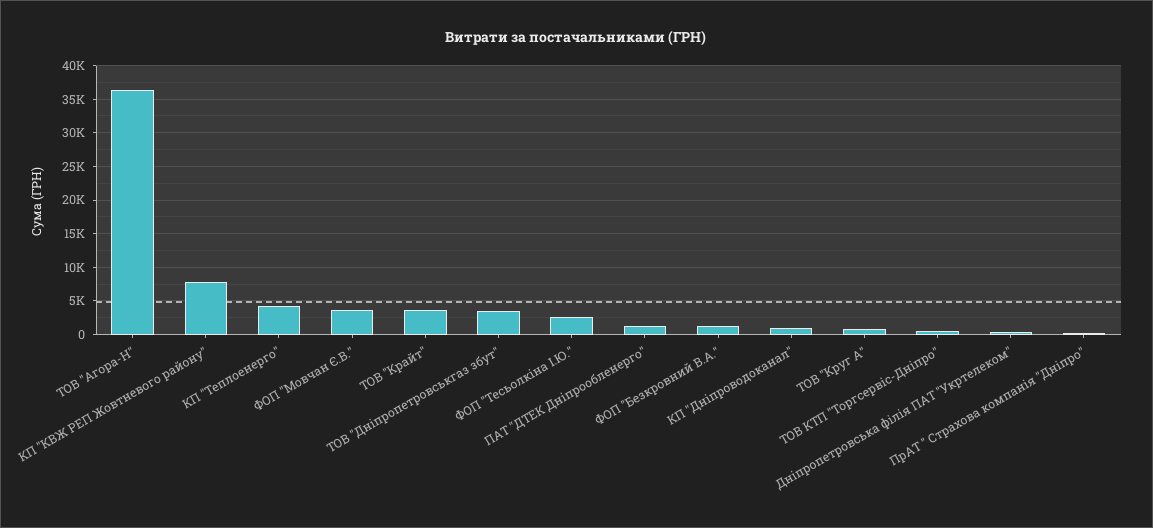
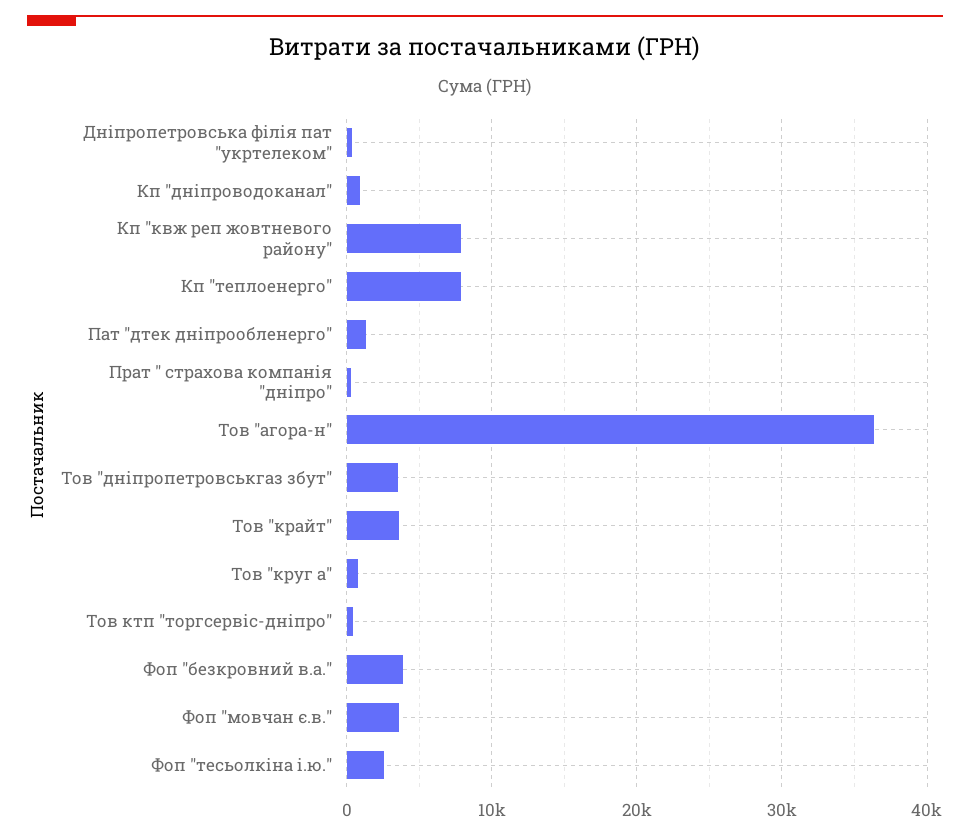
  {
    "ТОВ \"Агора-Н\"": 36000,
    "КП \"КВЖ РЕП Жовтневого району\"": 8000,
-   "КП \"Теплоенерго\"": 4000,
+   "КП \"Теплоенерго\"": 8000,
    "ФОП \"Мовчан Є.В.\"": 4000,
    "ТОВ \"Крайт\"": 4000,
    "ТОВ \"Дніпропетровськгаз збут\"": 4000,
    "ФОП \"Тесьолкіна І.Ю.\"": 3000,
    "ПАТ \"ДТЕК Дніпрообленерго\"": 1000,
-   "ФОП \"Безкровний В.А.\"": 1000,
+   "ФОП \"Безкровний В.А.\"": 4000,
    "КП \"Дніпроводоканал\"": 1000,
    "ТОВ \"Круг А\"": 1000,
    "ТОВ КТП \"Торгсервіс-Дніпро\"": 0,
    "Дніпропетровська філія ПАТ \"Укртелеком\"": 0,
    "ПрАТ \" Страхова компанія \"Дніпро\"": 0
  }

